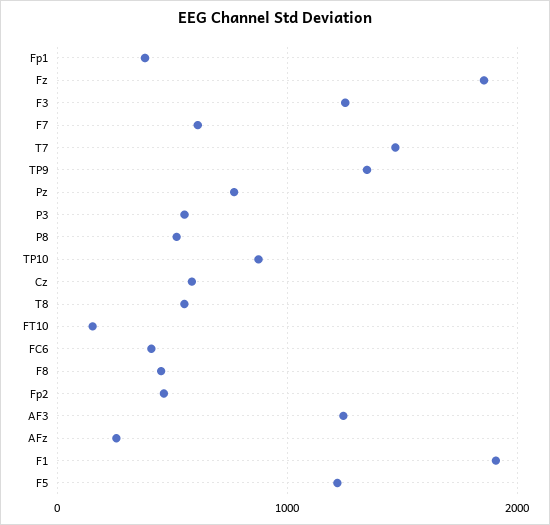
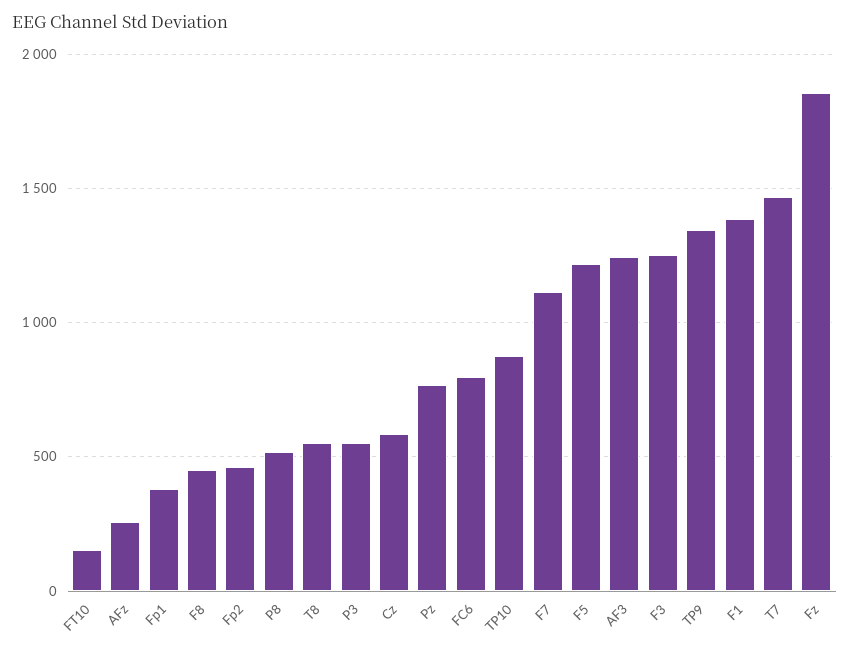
  {
    "Fp1": 400,
    "Fz": 1850,
    "F3": 1250,
-   "F7": 600,
+   "F7": 1100,
    "T7": 1450,
    "TP9": 1350,
    "Pz": 750,
    "P3": 550,
    "P8": 500,
    "TP10": 850,
    "Cz": 600,
    "T8": 550,
    "FT10": 150,
-   "FC6": 400,
+   "FC6": 800,
    "F8": 450,
    "Fp2": 450,
    "AF3": 1250,
    "AFz": 250,
-   "F1": 1900,
+   "F1": 1400,
    "F5": 1200
  }

